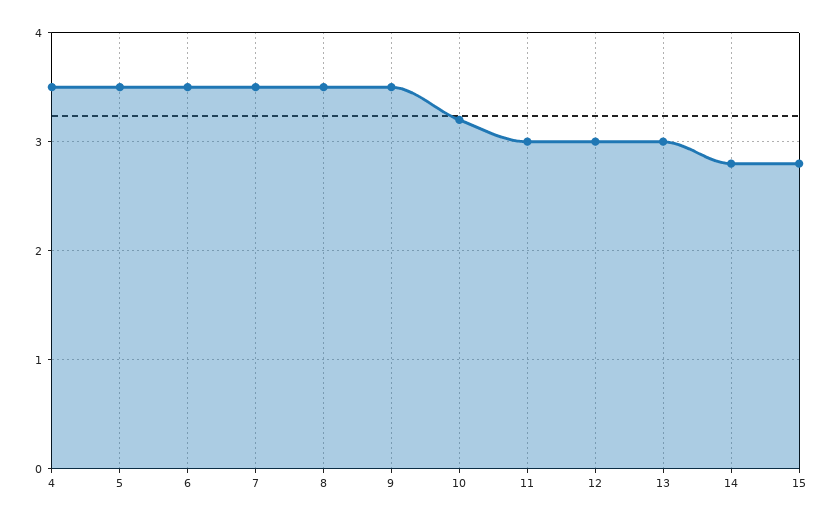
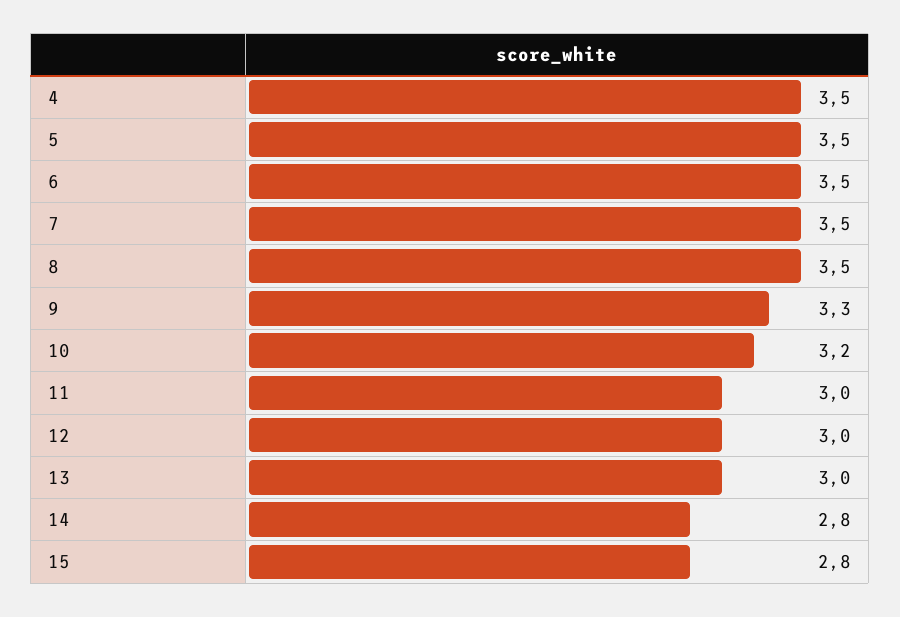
  {
    "4": 3.5,
    "5": 3.5,
    "6": 3.5,
    "7": 3.5,
    "8": 3.5,
-   "9": 3.5,
+   "9": 3.3,
    "10": 3.2,
    "11": 3,
    "12": 3,
    "13": 3,
    "14": 2.8,
    "15": 2.8
  }

